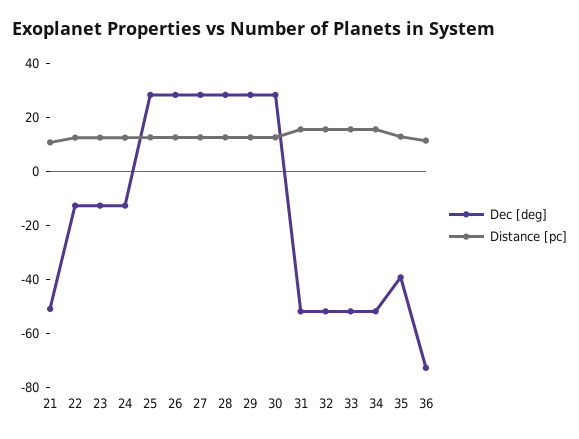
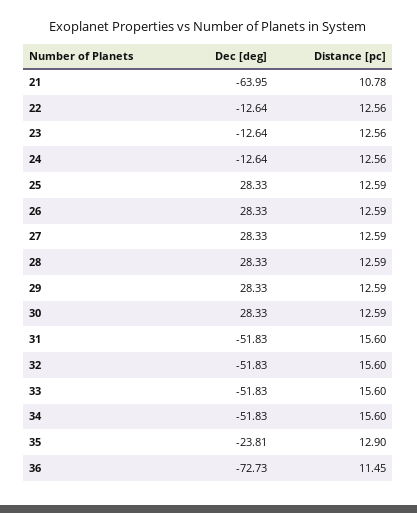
  {
    "Dec [deg]": {
-     "21": -50,
+     "21": -63.95,
      "22": -12.64,
      "23": -12.64,
      "24": -12.64,
      "25": 28.33,
      "26": 28.33,
      "27": 28.33,
      "28": 28.33,
      "29": 28.33,
      "30": 28.33,
      "31": -51.83,
      "32": -51.83,
      "33": -51.83,
      "34": -51.83,
-     "35": -40,
+     "35": -23.81,
      "36": -72.73
    },
    "Distance [pc]": {
      "21": 10.78,
      "22": 12.56,
      "23": 12.56,
      "24": 12.56,
      "25": 12.59,
      "26": 12.59,
      "27": 12.59,
      "28": 12.59,
      "29": 12.59,
      "30": 12.59,
      "31": 15.6,
      "32": 15.6,
      "33": 15.6,
      "34": 15.6,
      "35": 12.9,
      "36": 11.45
    }
  }

